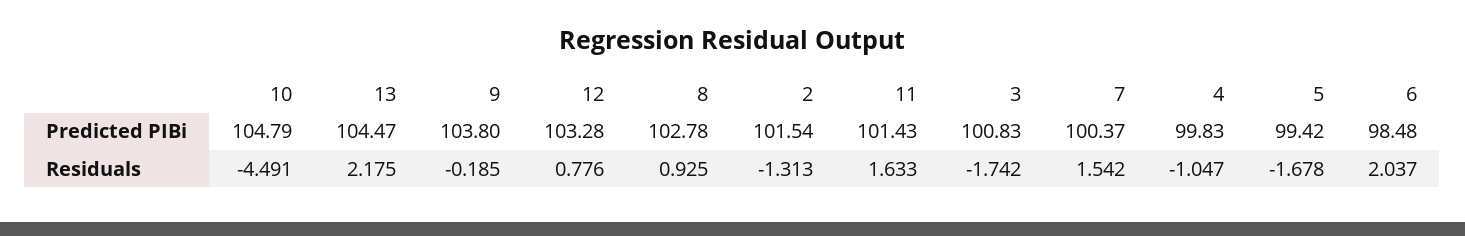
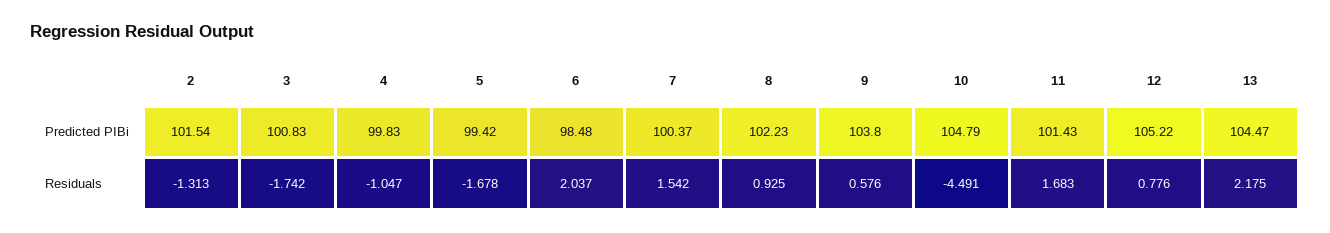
  {
    "10": {
      "Predicted PIBi": 104.79,
      "Residuals": -4.491
    },
    "13": {
      "Predicted PIBi": 104.47,
      "Residuals": 2.175
    },
    "9": {
      "Predicted PIBi": 103.8,
-     "Residuals": -0.185
+     "Residuals": 0.576
    },
    "12": {
-     "Predicted PIBi": 103.28,
+     "Predicted PIBi": 105.22,
      "Residuals": 0.776
    },
    "8": {
-     "Predicted PIBi": 102.78,
+     "Predicted PIBi": 102.23,
      "Residuals": 0.925
    },
    "2": {
      "Predicted PIBi": 101.54,
      "Residuals": -1.313
    },
    "11": {
      "Predicted PIBi": 101.43,
-     "Residuals": 1.633
+     "Residuals": 1.683
    },
    "3": {
      "Predicted PIBi": 100.83,
      "Residuals": -1.742
    },
    "7": {
      "Predicted PIBi": 100.37,
      "Residuals": 1.542
    },
    "4": {
      "Predicted PIBi": 99.83,
      "Residuals": -1.047
    },
    "5": {
      "Predicted PIBi": 99.42,
      "Residuals": -1.678
    },
    "6": {
      "Predicted PIBi": 98.48,
      "Residuals": 2.037
    }
  }

